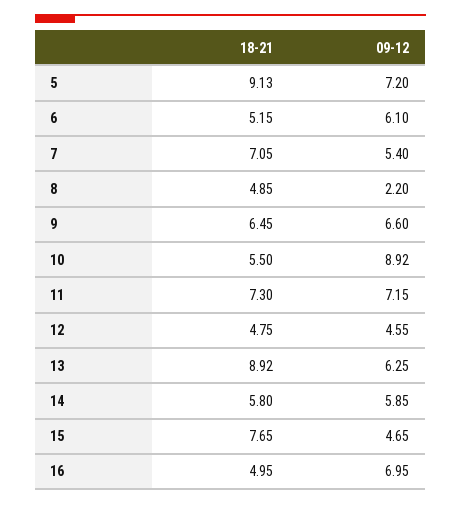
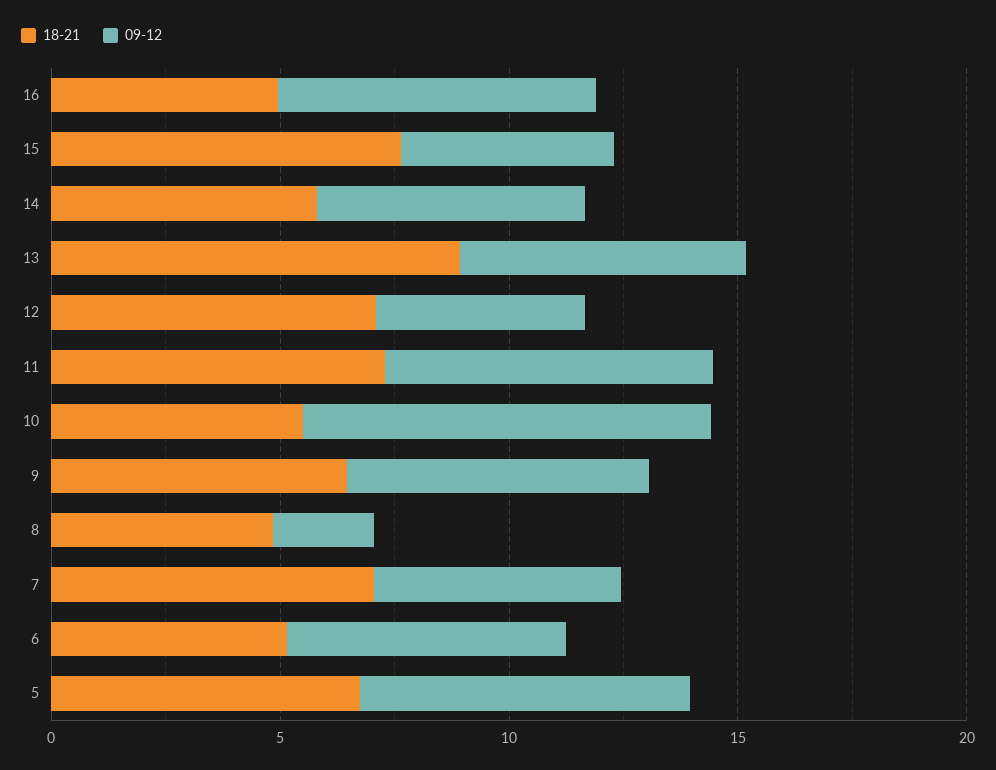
  {
    "18-21": {
-     "5": 9.13,
+     "5": 7,
      "6": 5.15,
      "7": 7.05,
      "8": 4.85,
      "9": 6.45,
      "10": 5.5,
      "11": 7.3,
-     "12": 4.75,
+     "12": 7,
      "13": 8.92,
      "14": 5.8,
      "15": 7.65,
      "16": 4.95
    },
    "09-12": {
      "5": 7.2,
      "6": 6.1,
      "7": 5.4,
      "8": 2.2,
      "9": 6.6,
      "10": 8.92,
      "11": 7.15,
      "12": 4.55,
      "13": 6.25,
      "14": 5.85,
      "15": 4.65,
      "16": 6.95
    }
  }

